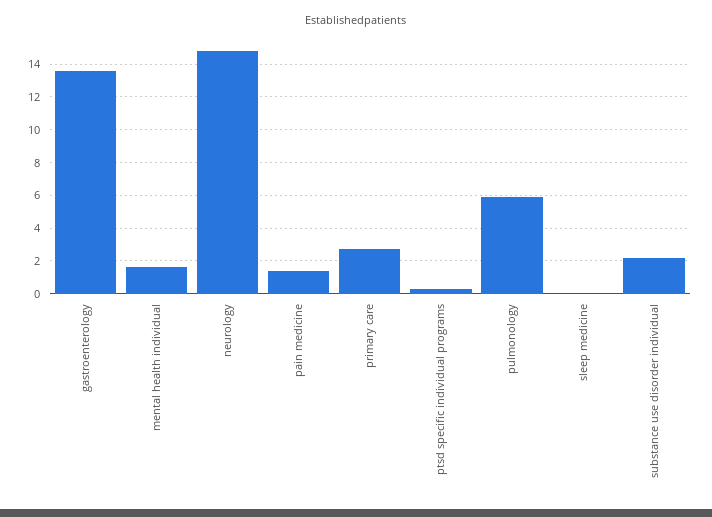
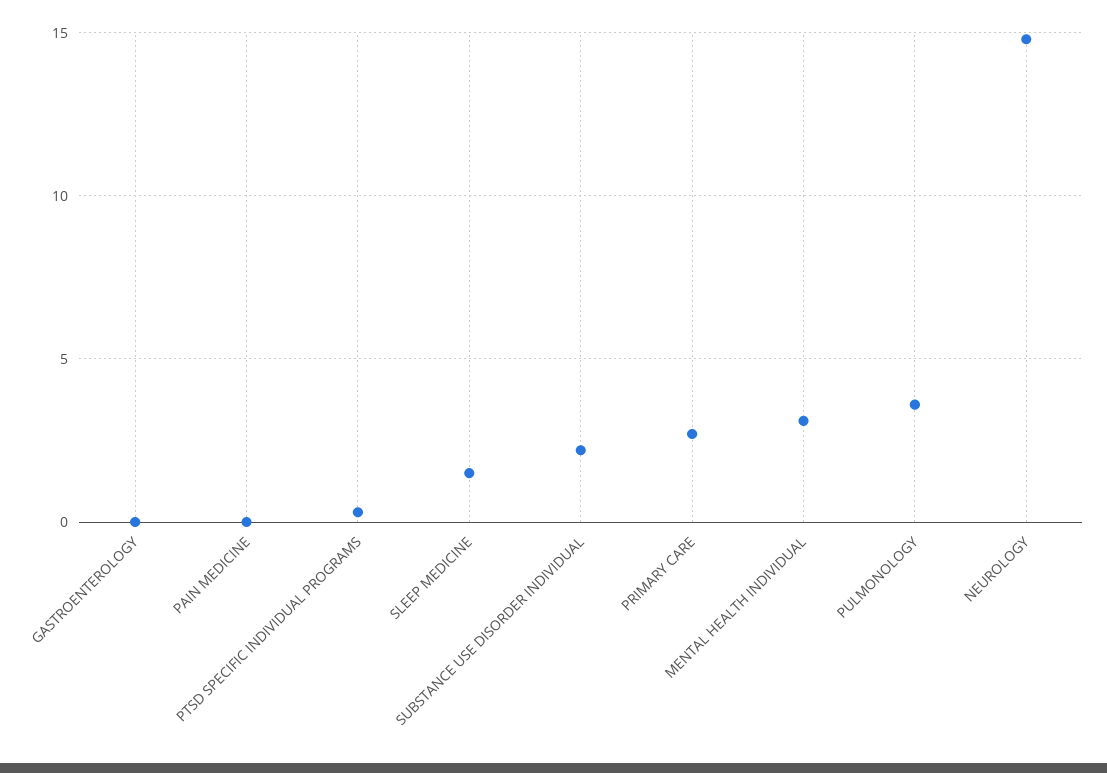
  {
-   "gastroenterology": 13.5,
+   "gastroenterology": 0,
-   "mental health individual": 1.5,
+   "mental health individual": 3,
    "neurology": 15,
-   "pain medicine": 1.5,
+   "pain medicine": 0,
    "primary care": 2.5,
    "ptsd specific individual programs": 0.5,
-   "pulmonology": 6,
+   "pulmonology": 3.5,
-   "sleep medicine": 0,
+   "sleep medicine": 1.5,
    "substance use disorder individual": 2
  }

